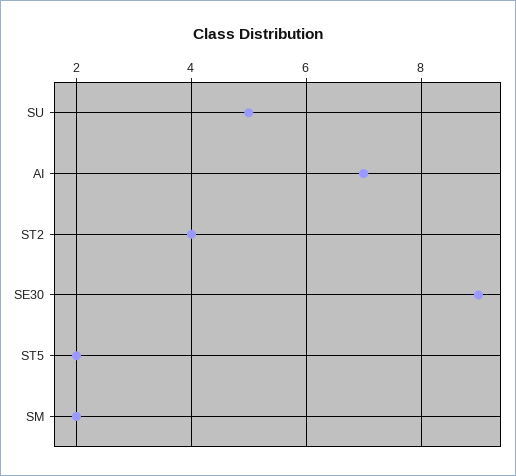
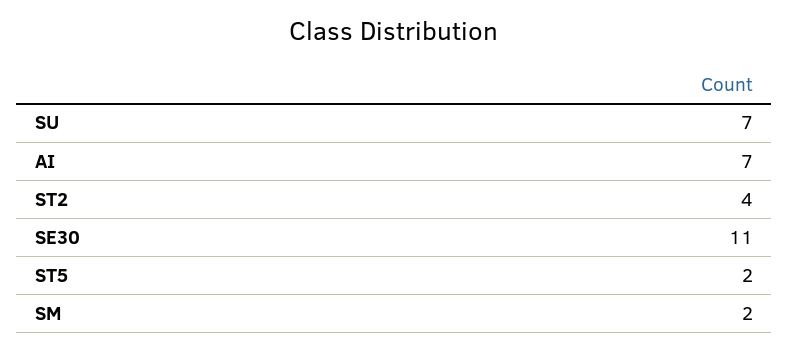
  {
-   "SU": 5,
+   "SU": 7,
    "AI": 7,
    "ST2": 4,
-   "SE30": 9,
+   "SE30": 11,
    "ST5": 2,
    "SM": 2
  }

